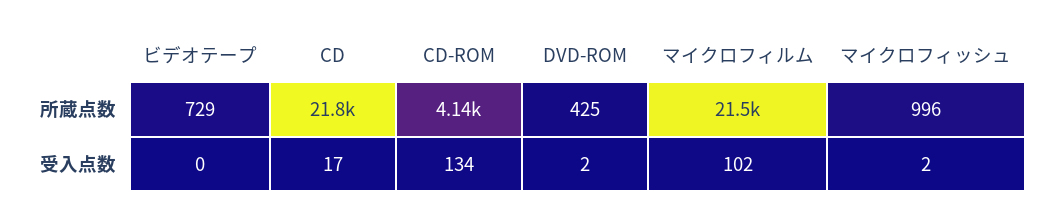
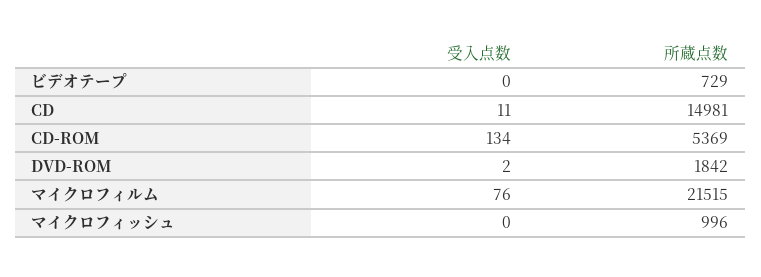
  {
    "ビデオテープ": {
      "所蔵点数": 729,
      "受入点数": 0
    },
    "CD": {
-     "所蔵点数": 21800,
+     "所蔵点数": 14981,
-     "受入点数": 17
+     "受入点数": 11
    },
    "CD-ROM": {
-     "所蔵点数": 4140,
+     "所蔵点数": 5369,
      "受入点数": 134
    },
    "DVD-ROM": {
-     "所蔵点数": 425,
+     "所蔵点数": 1842,
      "受入点数": 2
    },
    "マイクロフィルム": {
      "所蔵点数": 21515,
-     "受入点数": 102
+     "受入点数": 76
    },
    "マイクロフィッシュ": {
      "所蔵点数": 996,
-     "受入点数": 2
+     "受入点数": 0
    }
  }

